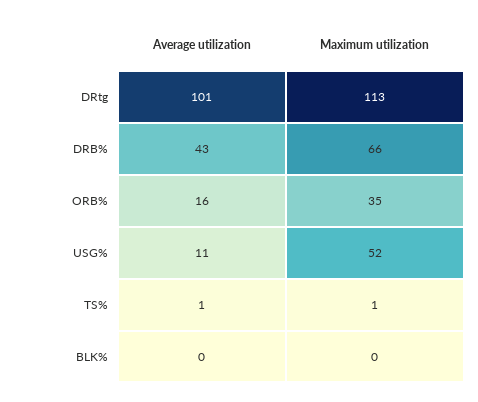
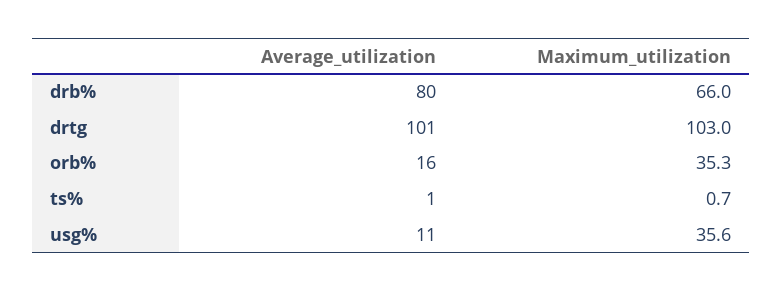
  {
    "Average utilization": {
      "DRtg": 101,
-     "DRB%": 43,
+     "DRB%": 80,
      "ORB%": 16,
      "USG%": 11,
-     "TS%": 1,
+     "TS%": 1
-     "BLK%": 0
    },
    "Maximum utilization": {
-     "DRtg": 113,
+     "DRtg": 103,
      "DRB%": 66,
      "ORB%": 35.3,
-     "USG%": 52,
+     "USG%": 35.6,
-     "TS%": 0.7,
+     "TS%": 0.7
-     "BLK%": 0
    }
  }

